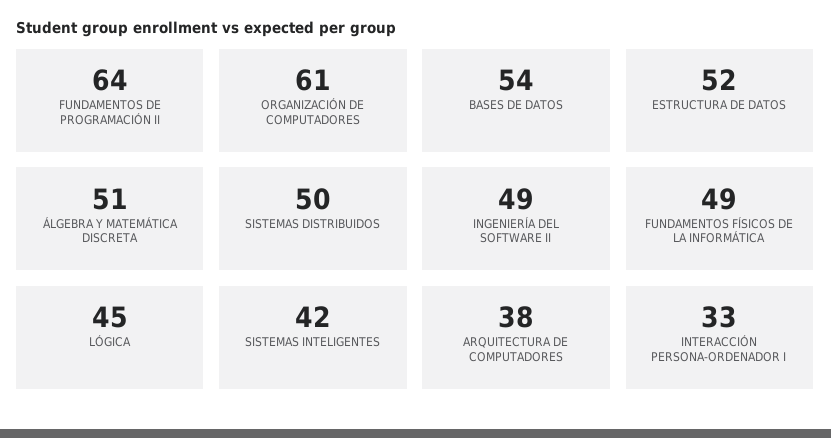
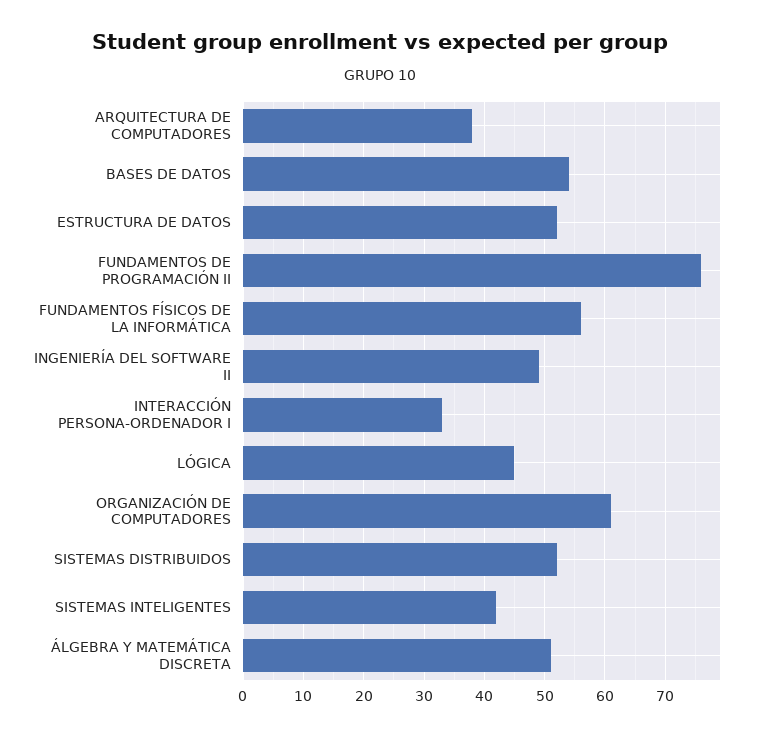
  {
-   "FUNDAMENTOS DE PROGRAMACIÓN II": 64,
+   "FUNDAMENTOS DE PROGRAMACIÓN II": 76,
    "ORGANIZACIÓN DE COMPUTADORES": 61,
    "BASES DE DATOS": 54,
    "ESTRUCTURA DE DATOS": 52,
    "ÁLGEBRA Y MATEMÁTICA DISCRETA": 51,
-   "SISTEMAS DISTRIBUIDOS": 50,
+   "SISTEMAS DISTRIBUIDOS": 52,
    "INGENIERÍA DEL SOFTWARE II": 49,
-   "FUNDAMENTOS FÍSICOS DE LA INFORMÁTICA": 49,
+   "FUNDAMENTOS FÍSICOS DE LA INFORMÁTICA": 56,
    "LÓGICA": 45,
    "SISTEMAS INTELIGENTES": 42,
    "ARQUITECTURA DE COMPUTADORES": 38,
    "INTERACCIÓN PERSONA-ORDENADOR I": 33
  }

